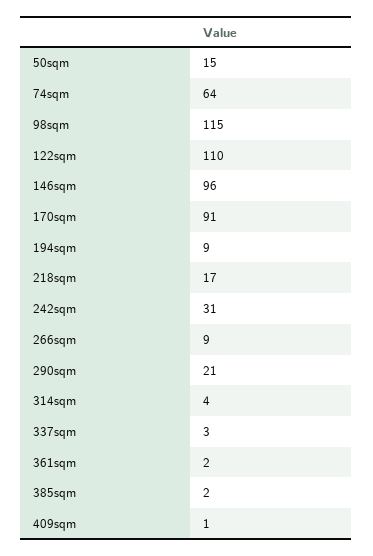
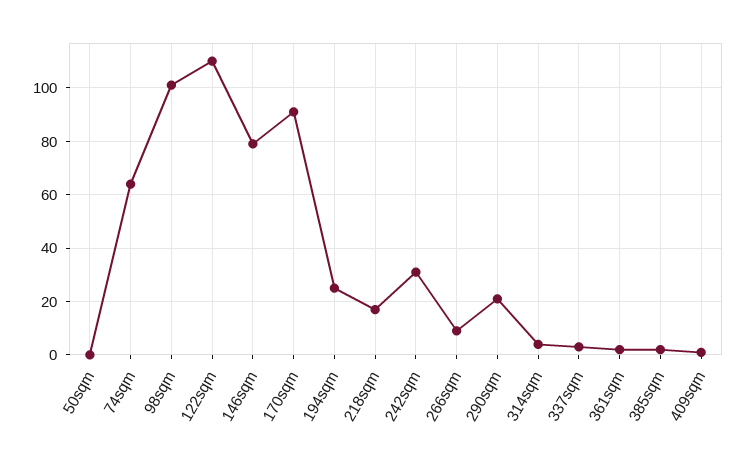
  {
-   "50sqm": 15,
+   "50sqm": 0,
    "74sqm": 64,
-   "98sqm": 115,
+   "98sqm": 100,
    "122sqm": 110,
-   "146sqm": 96,
+   "146sqm": 80,
    "170sqm": 91,
-   "194sqm": 9,
+   "194sqm": 25,
    "218sqm": 17,
    "242sqm": 31,
    "266sqm": 9,
    "290sqm": 21,
    "314sqm": 4,
    "337sqm": 3,
    "361sqm": 2,
    "385sqm": 2,
    "409sqm": 1
  }

